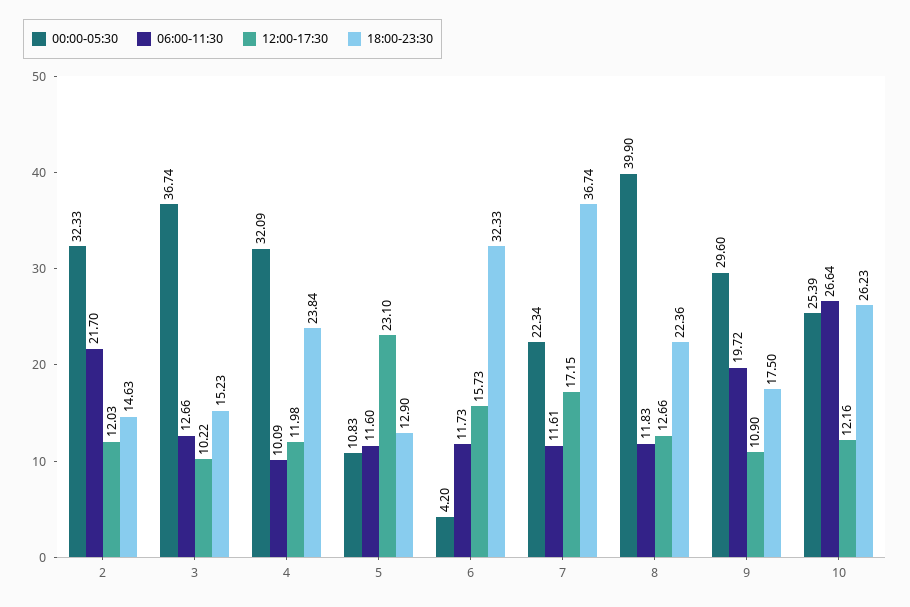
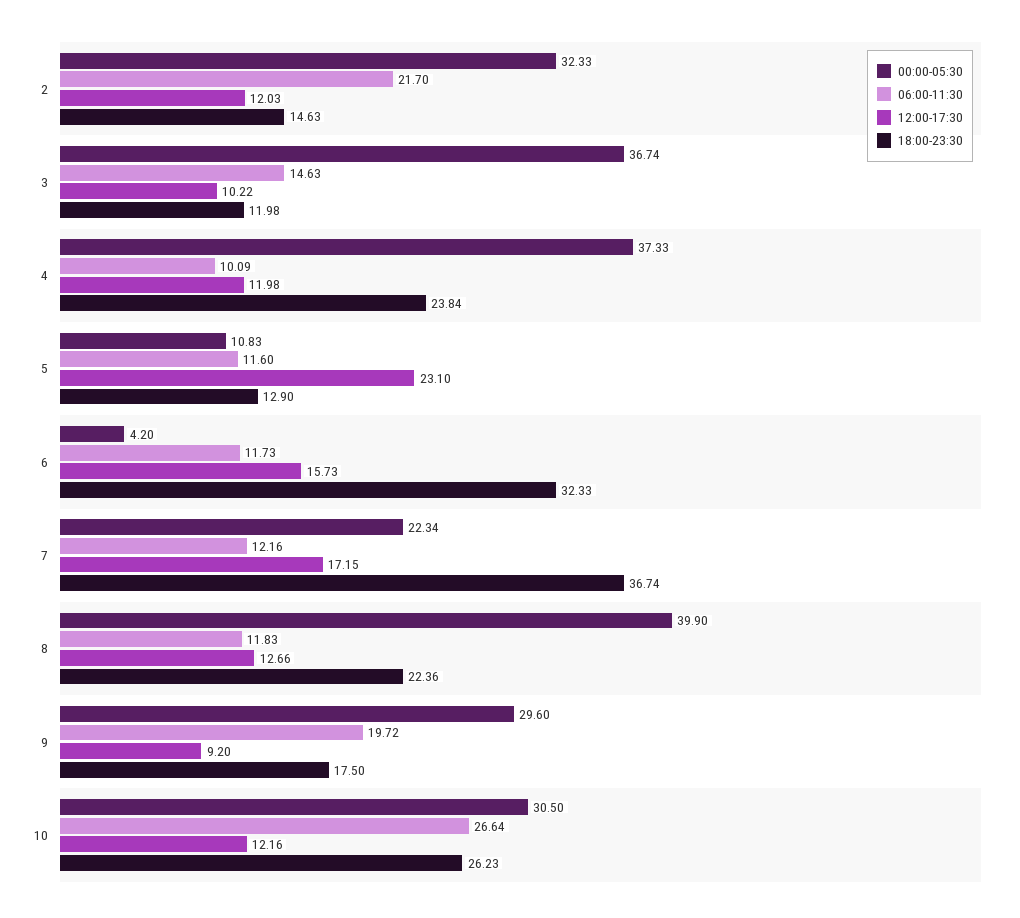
  {
    "00:00-05:30": {
      "2": 32.33,
      "3": 36.74,
-     "4": 32.09,
+     "4": 37.33,
      "5": 10.83,
      "6": 4.2,
      "7": 22.34,
      "8": 39.9,
      "9": 29.6,
-     "10": 25.39
+     "10": 30.5
    },
    "06:00-11:30": {
      "2": 21.7,
-     "3": 12.66,
+     "3": 14.63,
      "4": 10.09,
      "5": 11.6,
      "6": 11.73,
-     "7": 11.61,
+     "7": 12.16,
      "8": 11.83,
      "9": 19.72,
      "10": 26.64
    },
    "12:00-17:30": {
      "2": 12.03,
      "3": 10.22,
      "4": 11.98,
      "5": 23.1,
      "6": 15.73,
      "7": 17.15,
      "8": 12.66,
-     "9": 10.9,
+     "9": 9.2,
      "10": 12.16
    },
    "18:00-23:30": {
      "2": 14.63,
-     "3": 15.23,
+     "3": 11.98,
      "4": 23.84,
      "5": 12.9,
      "6": 32.33,
      "7": 36.74,
      "8": 22.36,
      "9": 17.5,
      "10": 26.23
    }
  }

